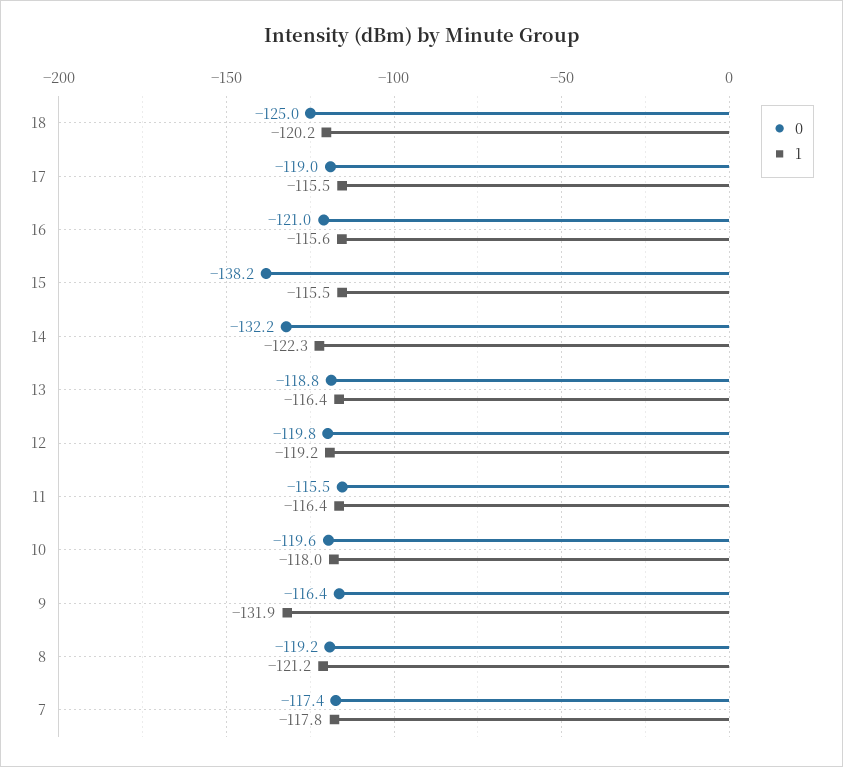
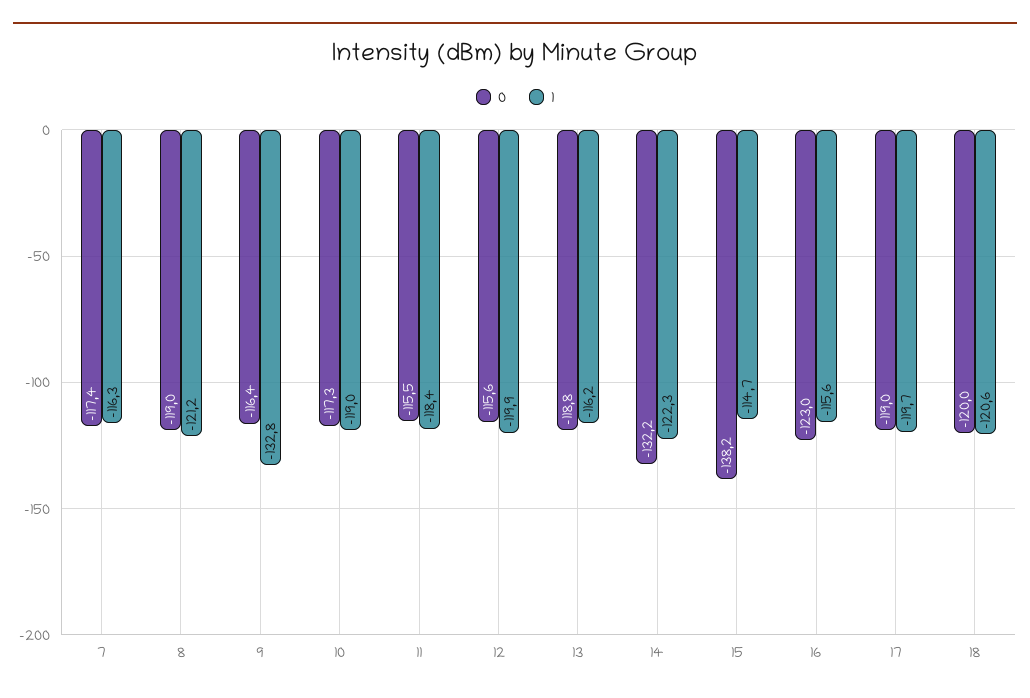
  {
    "0": {
-     "18": -125,
+     "18": -120,
      "17": -119,
-     "16": -121,
+     "16": -123,
      "15": -138.2,
      "14": -132.2,
      "13": -118.8,
-     "12": -119.8,
+     "12": -115.6,
      "11": -115.5,
-     "10": -119.6,
+     "10": -117.3,
      "9": -116.4,
-     "8": -119.2,
+     "8": -119,
      "7": -117.4
    },
    "1": {
-     "18": -120.2,
+     "18": -120.6,
-     "17": -115.5,
+     "17": -119.7,
      "16": -115.6,
-     "15": -115.5,
+     "15": -114.7,
      "14": -122.3,
-     "13": -116.4,
+     "13": -116.2,
-     "12": -119.2,
+     "12": -119.9,
-     "11": -116.4,
+     "11": -118.4,
-     "10": -118,
+     "10": -119,
-     "9": -131.9,
+     "9": -132.8,
      "8": -121.2,
-     "7": -117.8
+     "7": -116.3
    }
  }

